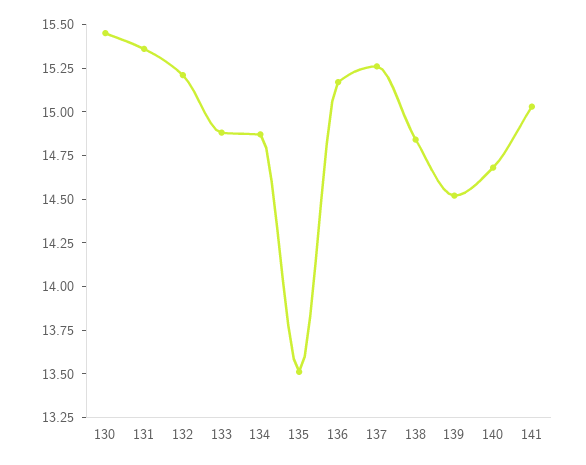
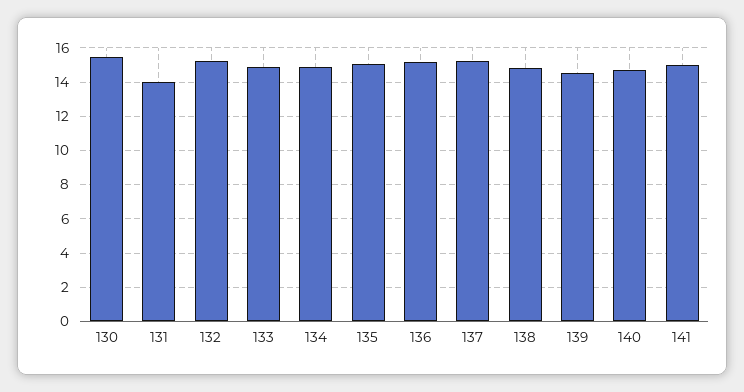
  {
    "130": 15.45,
-   "131": 15.35,
+   "131": 14,
    "132": 15.2,
    "133": 14.9,
    "134": 14.85,
-   "135": 13.5,
+   "135": 15,
    "136": 15.15,
    "137": 15.25,
    "138": 14.85,
    "139": 14.5,
    "140": 14.7,
    "141": 15.05
  }

